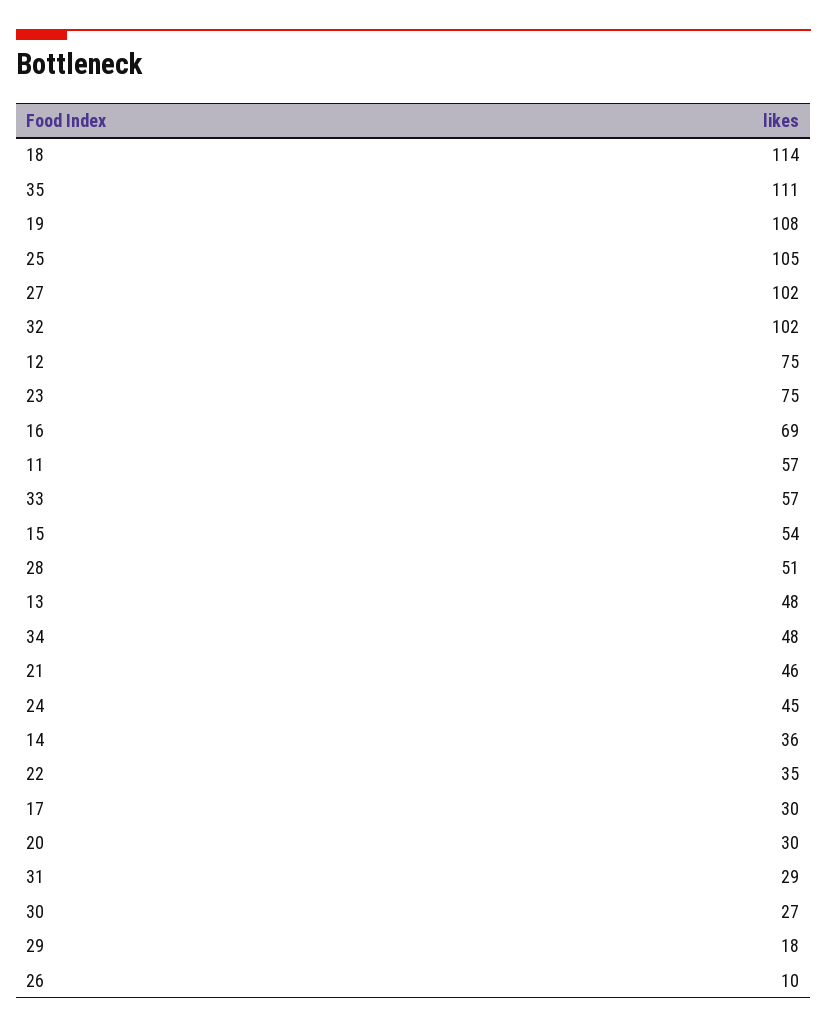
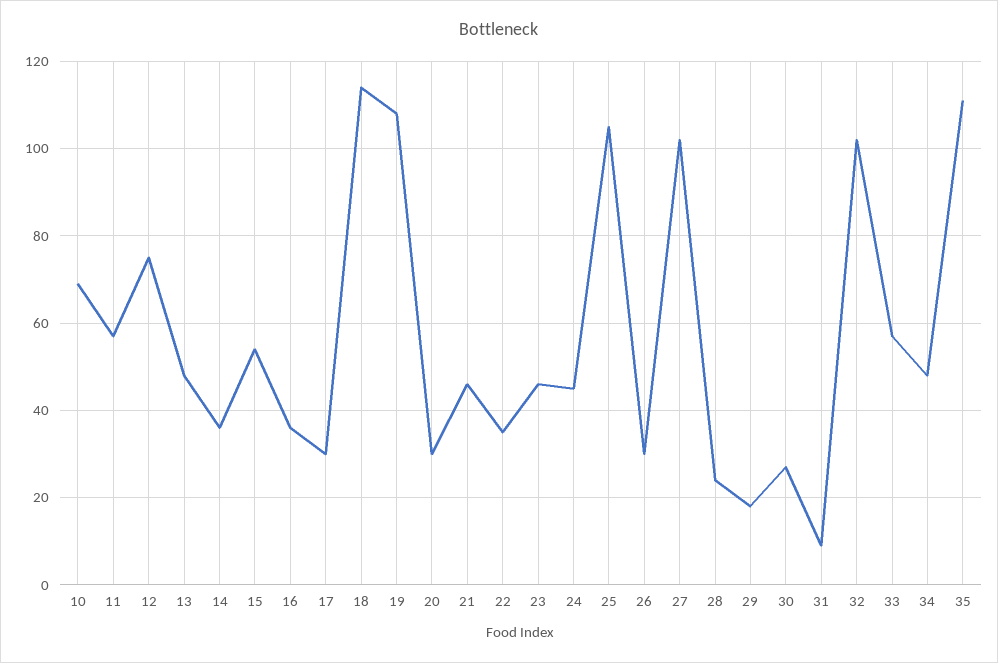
  {
    "18": 114,
    "35": 111,
    "19": 108,
    "25": 105,
    "27": 102,
    "32": 102,
    "12": 75,
-   "23": 75,
+   "23": 45,
-   "16": 69,
+   "16": 35,
    "11": 57,
    "33": 57,
    "15": 54,
-   "28": 51,
+   "28": 25,
    "13": 48,
    "34": 48,
    "21": 46,
    "24": 45,
    "14": 36,
    "22": 35,
    "17": 30,
    "20": 30,
-   "31": 29,
+   "31": 10,
    "30": 27,
    "29": 18,
-   "26": 10
+   "26": 30,
+   "10": 70
  }

